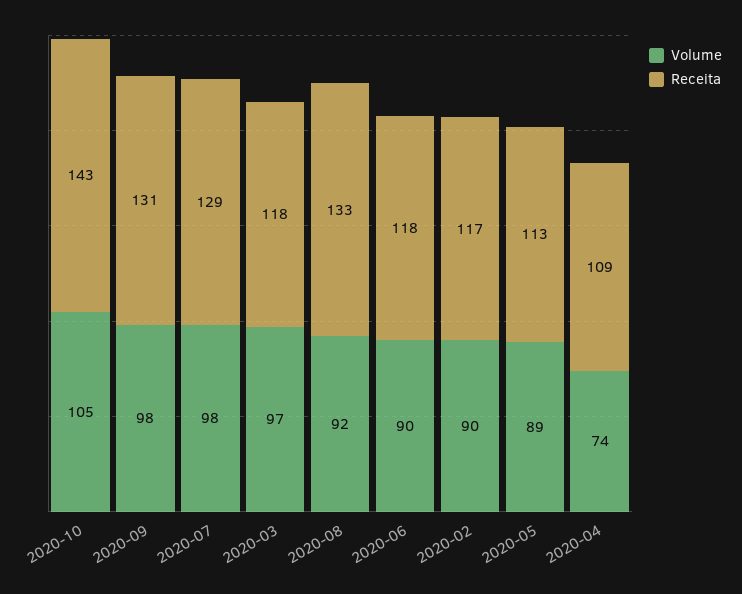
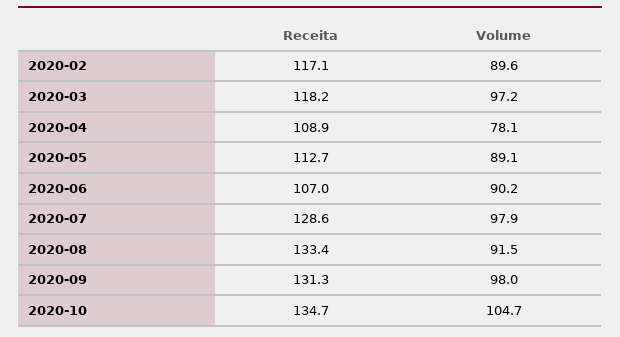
  {
    "Volume": {
      "2020-10": 104.7,
      "2020-09": 98,
      "2020-07": 97.9,
      "2020-03": 97.2,
      "2020-08": 91.5,
      "2020-06": 90.2,
      "2020-02": 89.6,
      "2020-05": 89.1,
-     "2020-04": 74
+     "2020-04": 78.1
    },
    "Receita": {
-     "2020-10": 143,
+     "2020-10": 134.7,
      "2020-09": 131.3,
      "2020-07": 128.6,
      "2020-03": 118.2,
      "2020-08": 133.4,
-     "2020-06": 118,
+     "2020-06": 107,
      "2020-02": 117.1,
      "2020-05": 112.7,
      "2020-04": 108.9
    }
  }

